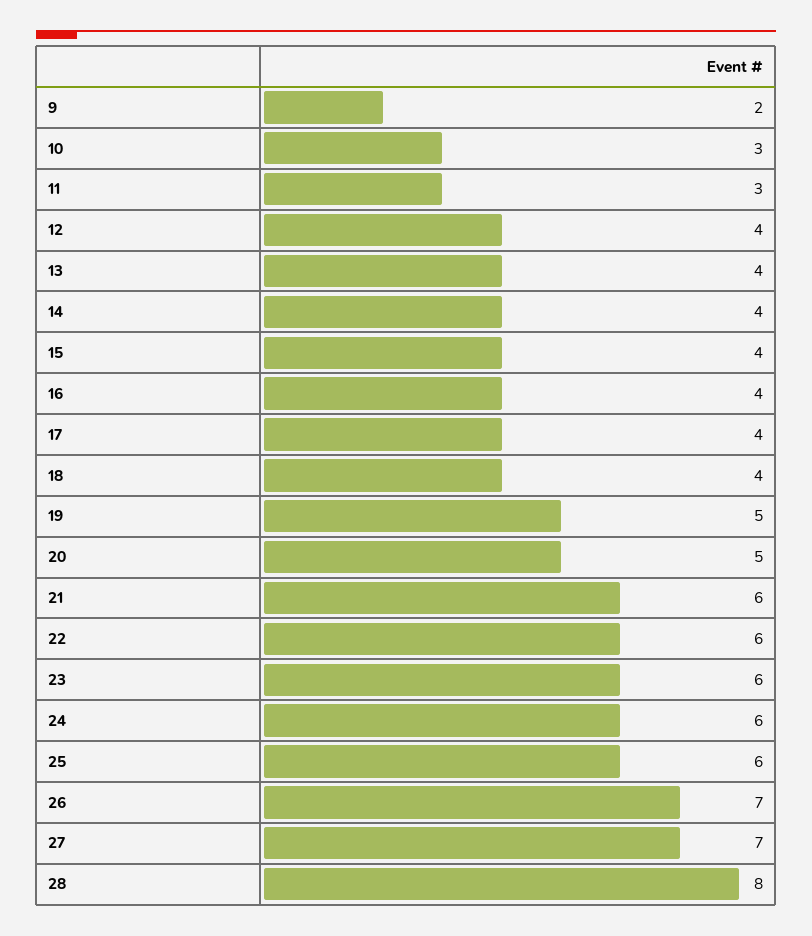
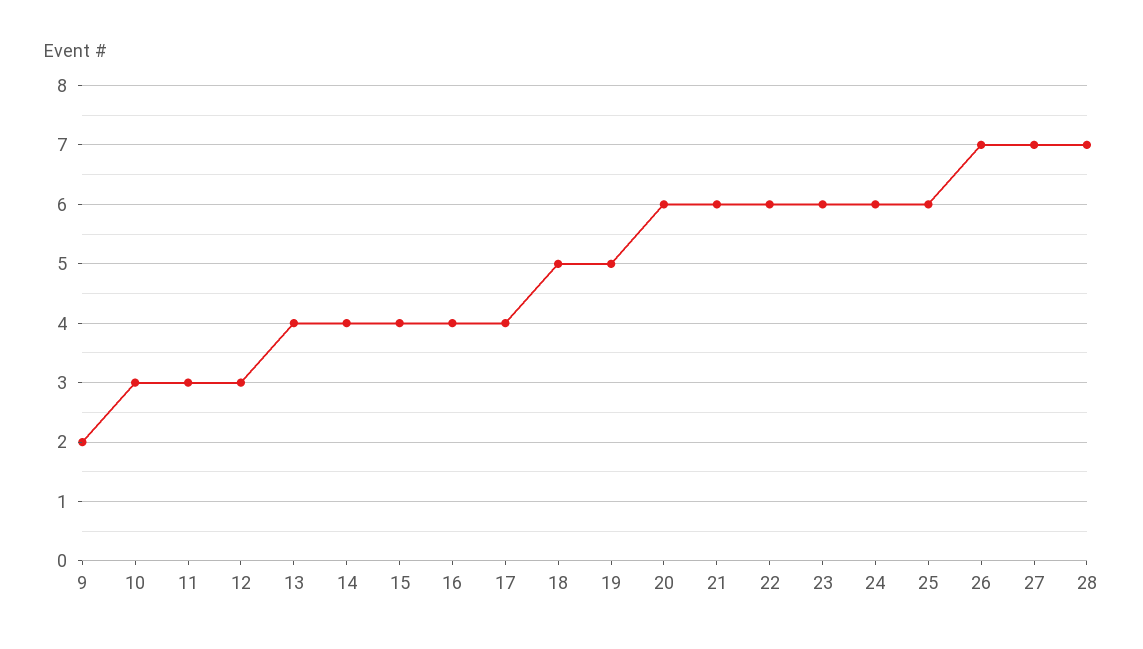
  {
    "9": 2,
    "10": 3,
    "11": 3,
-   "12": 4,
+   "12": 3,
    "13": 4,
    "14": 4,
    "15": 4,
    "16": 4,
    "17": 4,
-   "18": 4,
+   "18": 5,
    "19": 5,
-   "20": 5,
+   "20": 6,
    "21": 6,
    "22": 6,
    "23": 6,
    "24": 6,
    "25": 6,
    "26": 7,
    "27": 7,
-   "28": 8
+   "28": 7
  }

